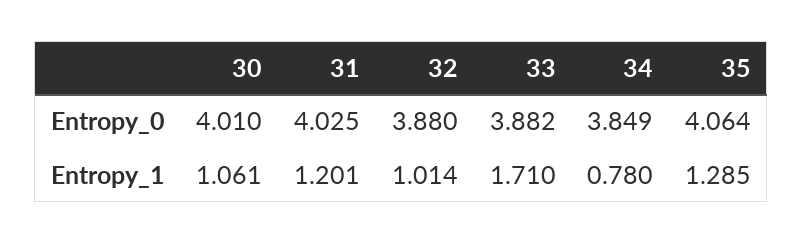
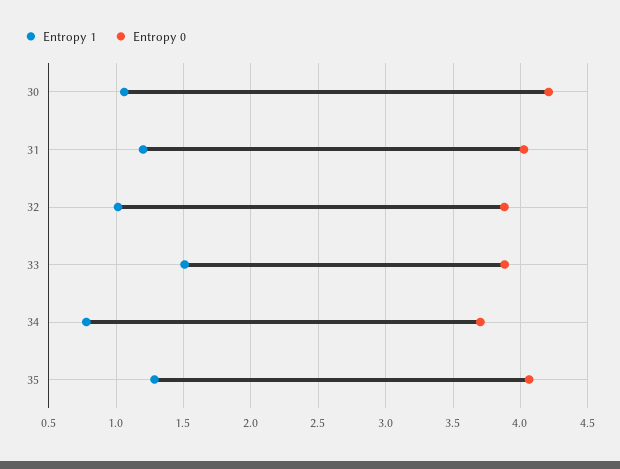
  {
    "Entropy_0": {
-     "30": 4.01,
+     "30": 4.2,
      "31": 4.025,
      "32": 3.88,
      "33": 3.882,
-     "34": 3.849,
+     "34": 3.7,
      "35": 4.064
    },
    "Entropy_1": {
      "30": 1.061,
      "31": 1.201,
      "32": 1.014,
-     "33": 1.71,
+     "33": 1.5,
      "34": 0.78,
      "35": 1.285
    }
  }

